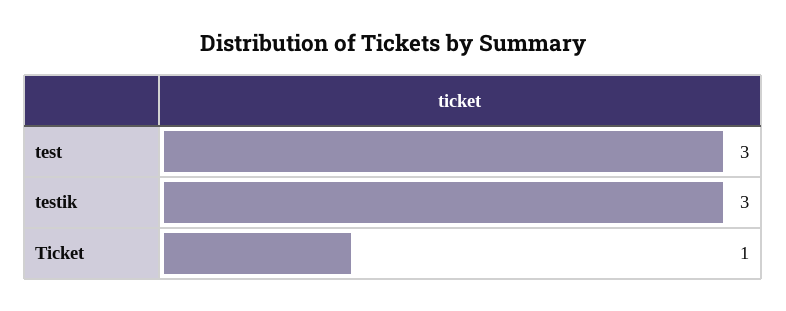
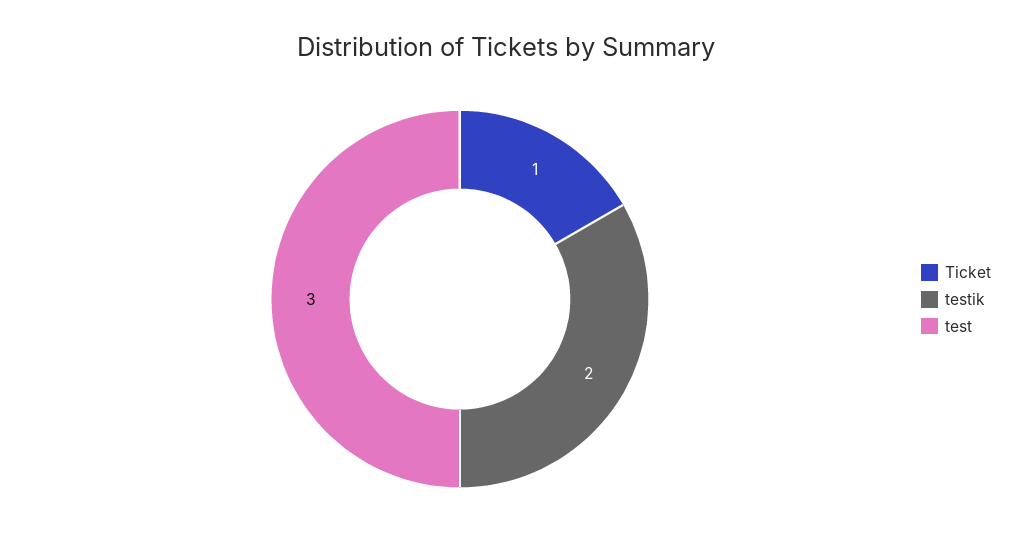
  {
    "test": 3,
-   "testik": 3,
+   "testik": 2,
    "Ticket": 1
  }

